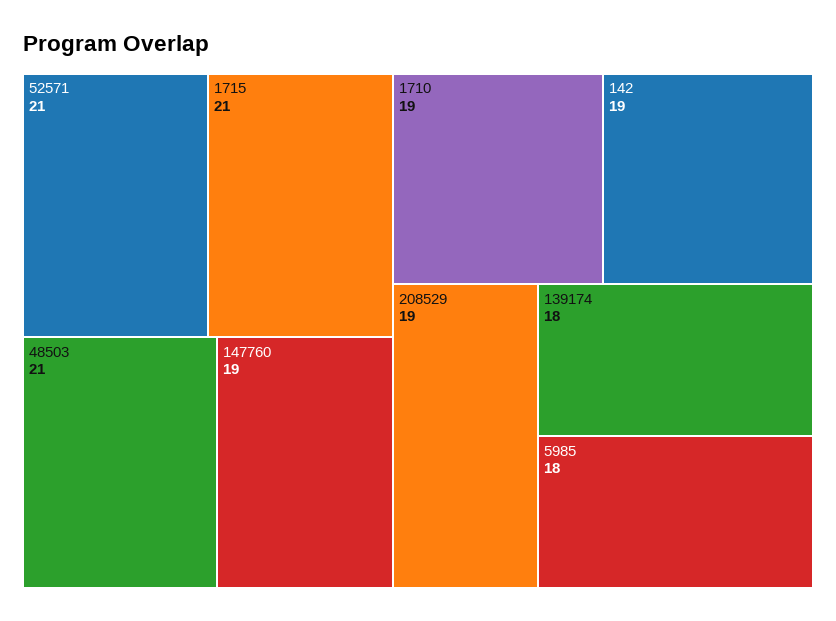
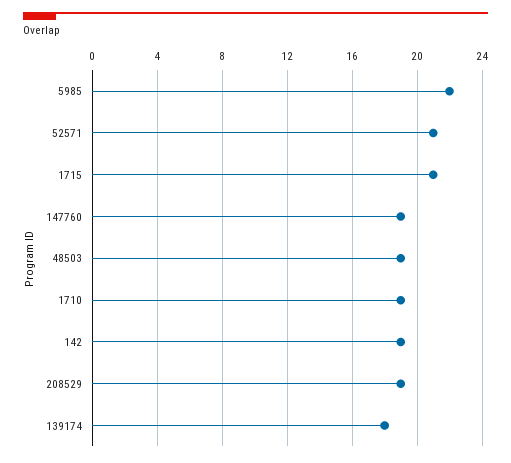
  {
    "52571": 21,
    "1715": 21,
-   "48503": 21,
+   "48503": 19,
    "147760": 19,
    "1710": 19,
    "142": 19,
    "208529": 19,
    "139174": 18,
-   "5985": 18
+   "5985": 22
  }

